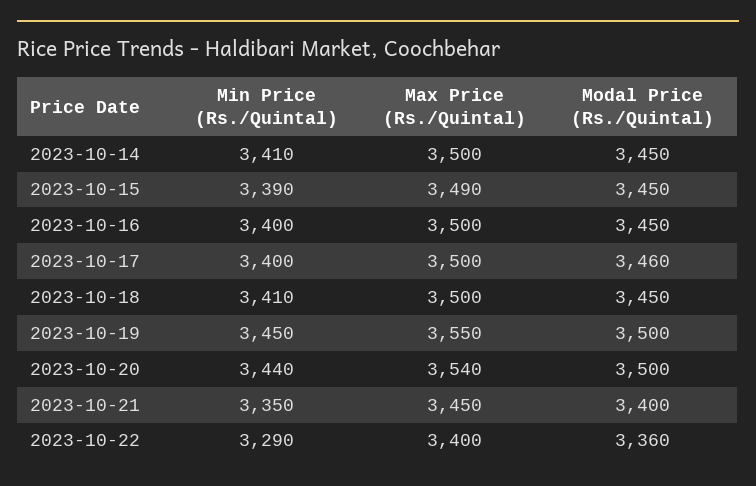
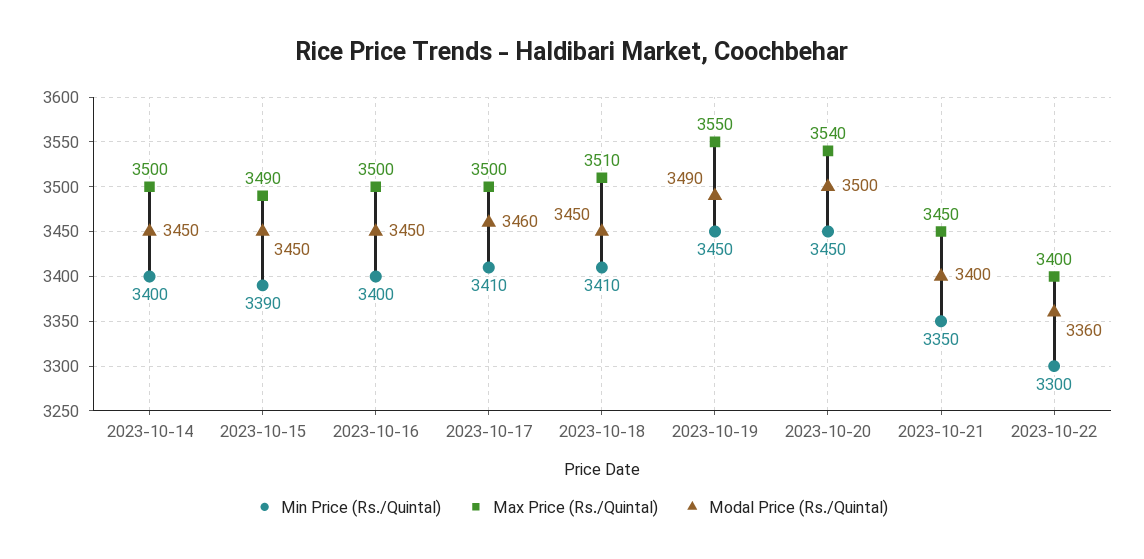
  {
    "Min Price (Rs./Quintal)": {
-     "2023-10-14": 3410,
+     "2023-10-14": 3400,
      "2023-10-15": 3390,
      "2023-10-16": 3400,
-     "2023-10-17": 3400,
+     "2023-10-17": 3410,
      "2023-10-18": 3410,
      "2023-10-19": 3450,
-     "2023-10-20": 3440,
+     "2023-10-20": 3450,
      "2023-10-21": 3350,
-     "2023-10-22": 3290
+     "2023-10-22": 3300
    },
    "Max Price (Rs./Quintal)": {
      "2023-10-14": 3500,
      "2023-10-15": 3490,
      "2023-10-16": 3500,
      "2023-10-17": 3500,
-     "2023-10-18": 3500,
+     "2023-10-18": 3510,
      "2023-10-19": 3550,
      "2023-10-20": 3540,
      "2023-10-21": 3450,
      "2023-10-22": 3400
    },
    "Modal Price (Rs./Quintal)": {
      "2023-10-14": 3450,
      "2023-10-15": 3450,
      "2023-10-16": 3450,
      "2023-10-17": 3460,
      "2023-10-18": 3450,
-     "2023-10-19": 3500,
+     "2023-10-19": 3490,
      "2023-10-20": 3500,
      "2023-10-21": 3400,
      "2023-10-22": 3360
    }
  }

